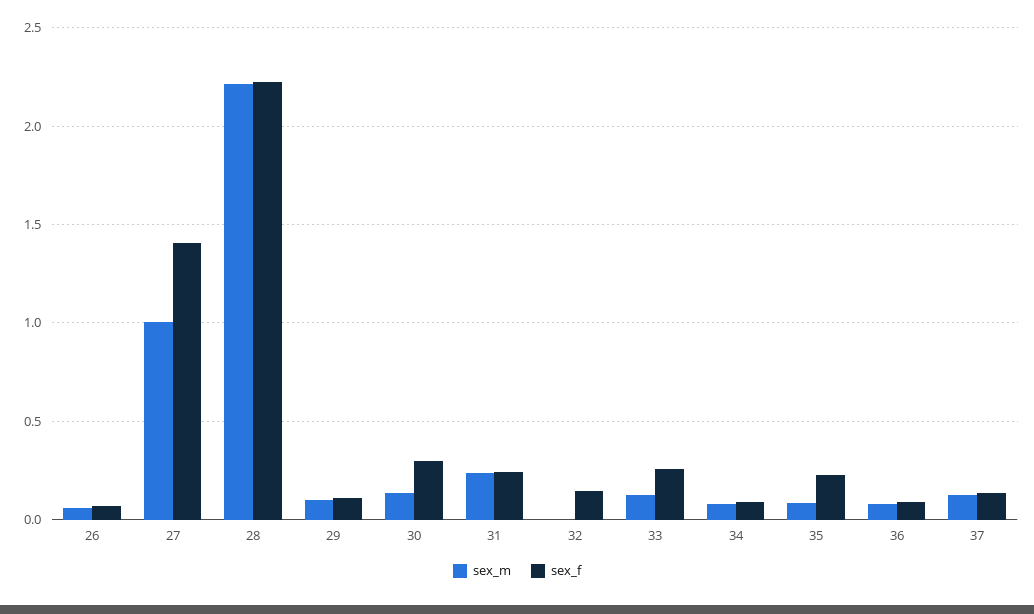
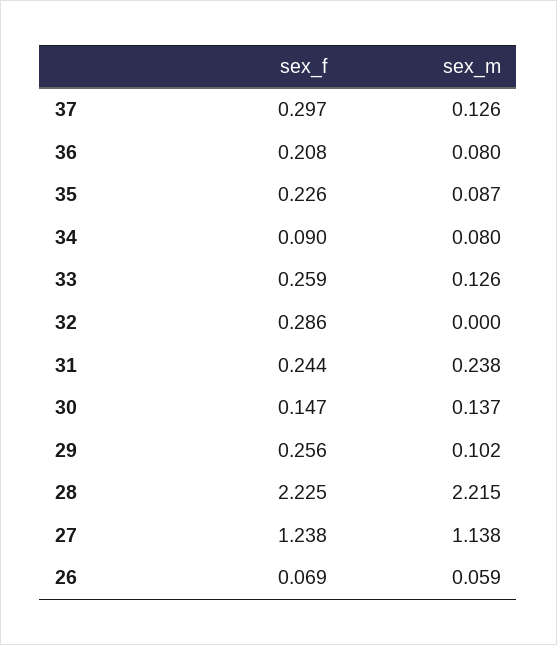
  {
    "sex_m": {
      "26": 0.059,
-     "27": 1,
+     "27": 1.138,
      "28": 2.215,
      "29": 0.102,
      "30": 0.137,
      "31": 0.238,
      "32": 0,
      "33": 0.126,
      "34": 0.08,
      "35": 0.087,
      "36": 0.08,
      "37": 0.126
    },
    "sex_f": {
      "26": 0.069,
-     "27": 1.4,
+     "27": 1.238,
      "28": 2.225,
-     "29": 0.1,
+     "29": 0.256,
-     "30": 0.3,
+     "30": 0.147,
      "31": 0.244,
-     "32": 0.15,
+     "32": 0.286,
      "33": 0.259,
      "34": 0.09,
      "35": 0.226,
-     "36": 0.1,
+     "36": 0.208,
-     "37": 0.15
+     "37": 0.297
    }
  }

